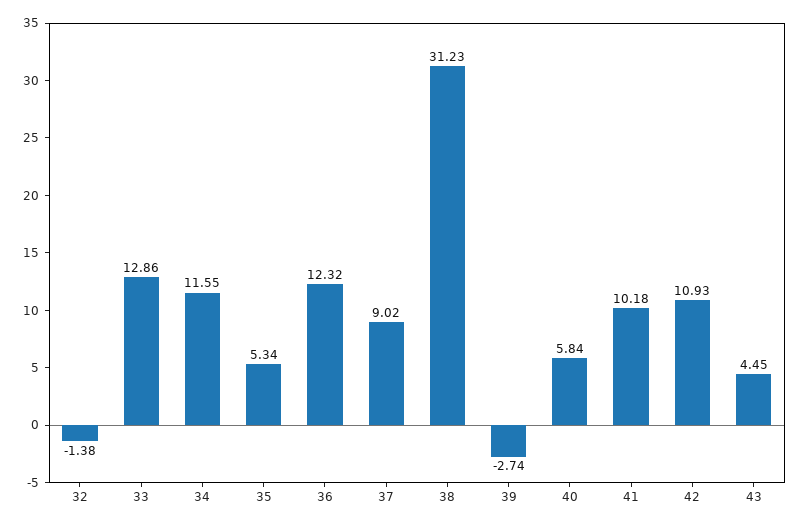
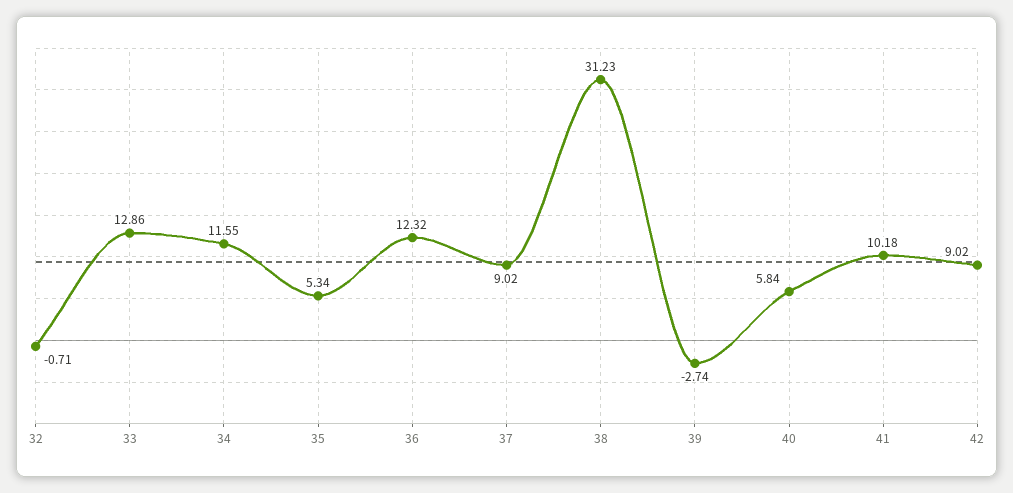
  {
-   "32": -1.38,
+   "32": -0.71,
    "33": 12.86,
    "34": 11.55,
    "35": 5.34,
    "36": 12.32,
    "37": 9.02,
    "38": 31.23,
    "39": -2.74,
    "40": 5.84,
    "41": 10.18,
-   "42": 10.93,
+   "42": 9.02
-   "43": 4.45
  }

